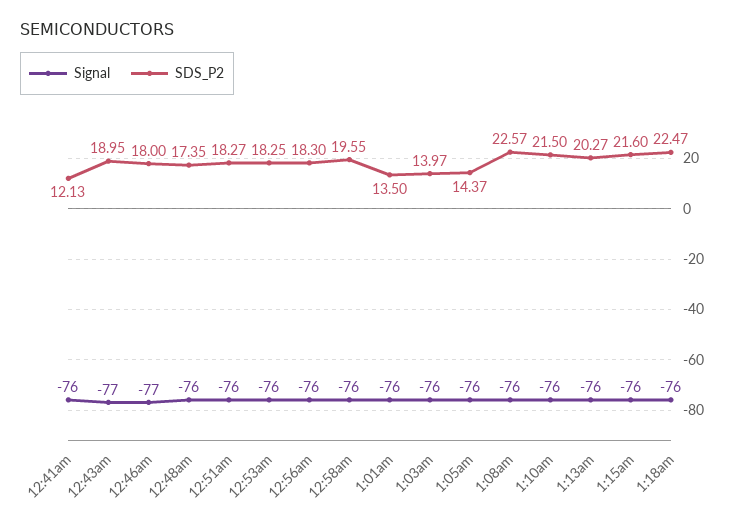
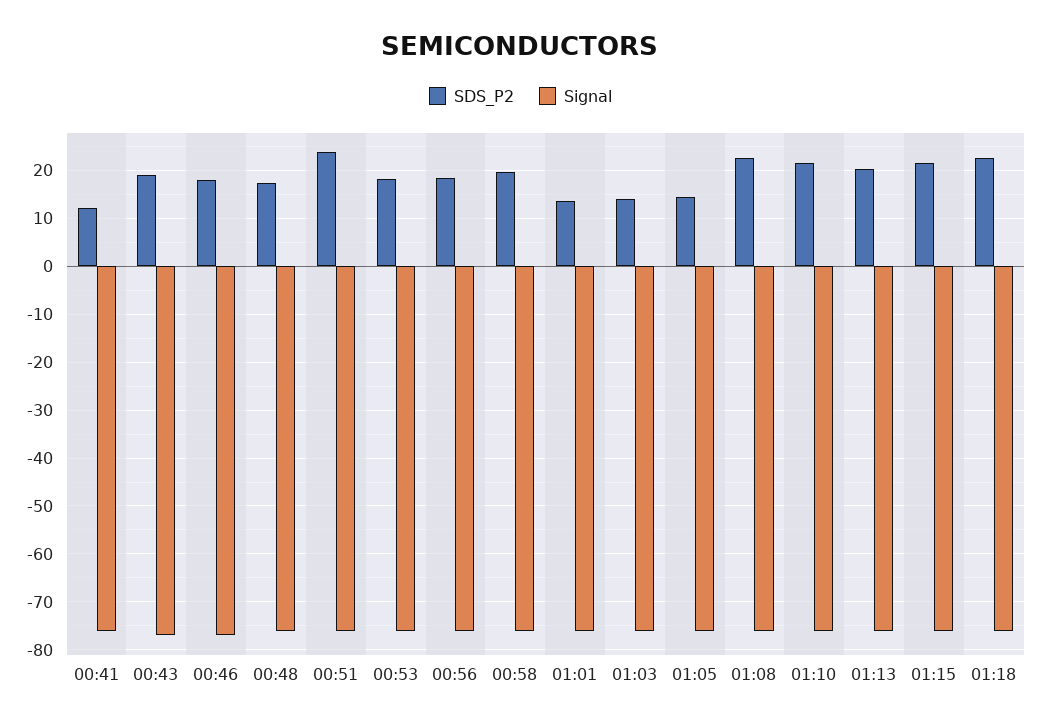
  {
    "Signal": {
      "12:41am": -76,
      "12:43am": -77,
      "12:46am": -77,
      "12:48am": -76,
      "12:51am": -76,
      "12:53am": -76,
      "12:56am": -76,
      "12:58am": -76,
      "1:01am": -76,
      "1:03am": -76,
      "1:05am": -76,
      "1:08am": -76,
      "1:10am": -76,
      "1:13am": -76,
      "1:15am": -76,
      "1:18am": -76
    },
    "SDS_P2": {
      "12:41am": 12.13,
      "12:43am": 18.95,
      "12:46am": 18,
      "12:48am": 17.35,
-     "12:51am": 18.27,
+     "12:51am": 24,
      "12:53am": 18.25,
      "12:56am": 18.3,
      "12:58am": 19.55,
      "1:01am": 13.5,
      "1:03am": 13.97,
      "1:05am": 14.37,
      "1:08am": 22.57,
      "1:10am": 21.5,
      "1:13am": 20.27,
      "1:15am": 21.6,
      "1:18am": 22.47
    }
  }

